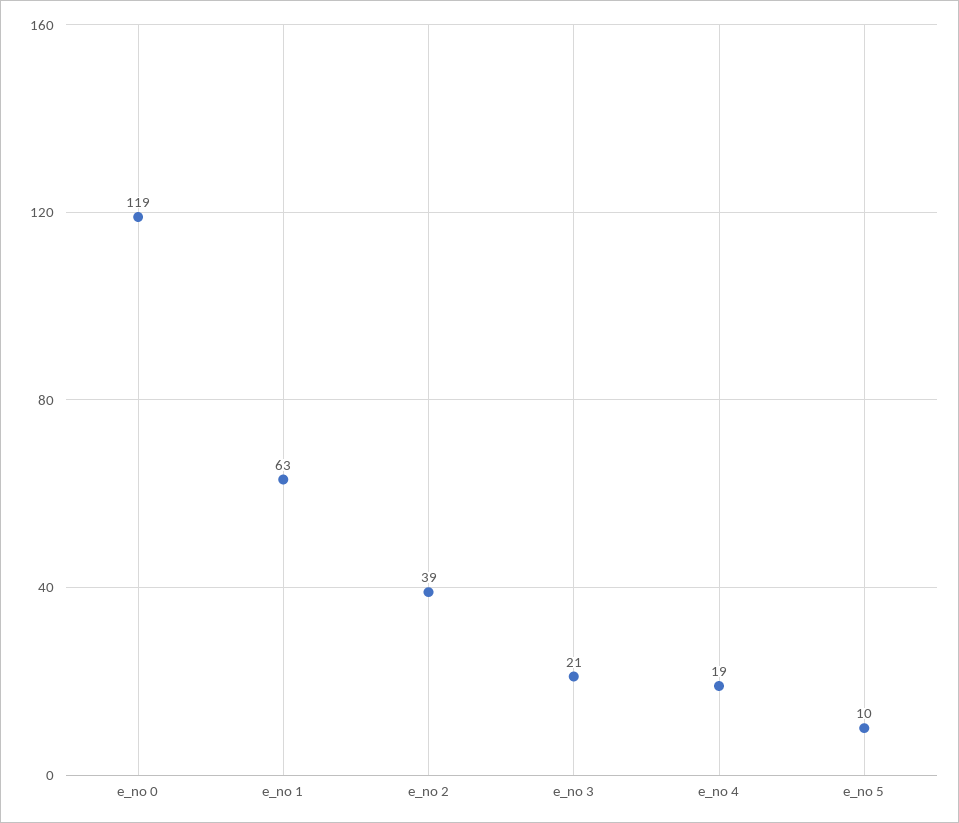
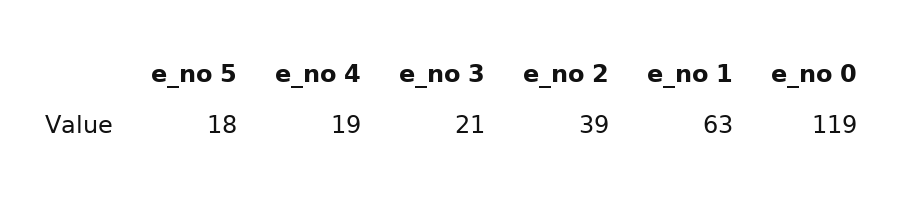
  {
    "e_no 0": 119,
    "e_no 1": 63,
    "e_no 2": 39,
    "e_no 3": 21,
    "e_no 4": 19,
-   "e_no 5": 10
+   "e_no 5": 18
  }

